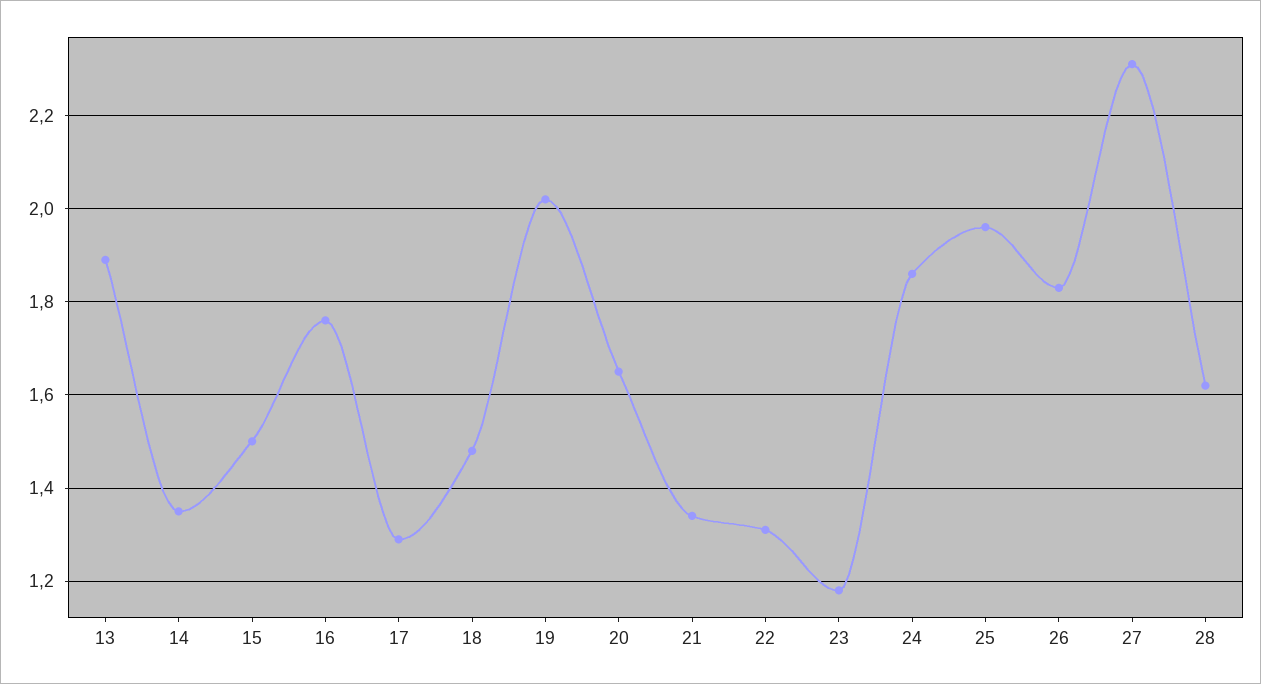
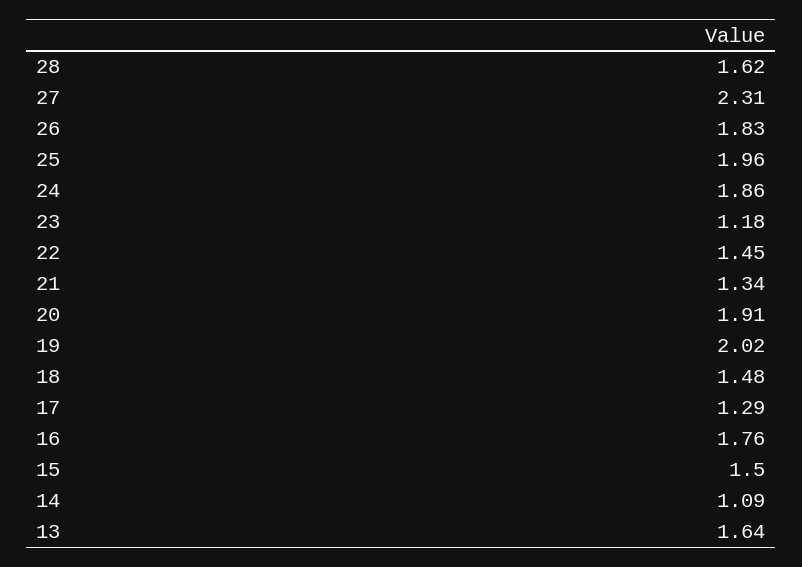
  {
-   "13": 1.9,
+   "13": 1.64,
-   "14": 1.35,
+   "14": 1.09,
    "15": 1.5,
    "16": 1.76,
    "17": 1.29,
    "18": 1.48,
    "19": 2.02,
-   "20": 1.65,
+   "20": 1.91,
    "21": 1.34,
-   "22": 1.3,
+   "22": 1.45,
    "23": 1.18,
    "24": 1.86,
    "25": 1.96,
    "26": 1.83,
    "27": 2.31,
    "28": 1.62
  }

